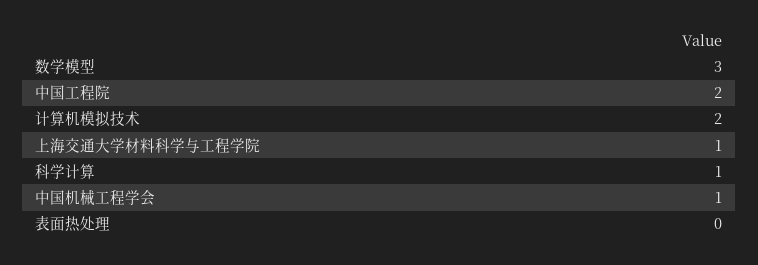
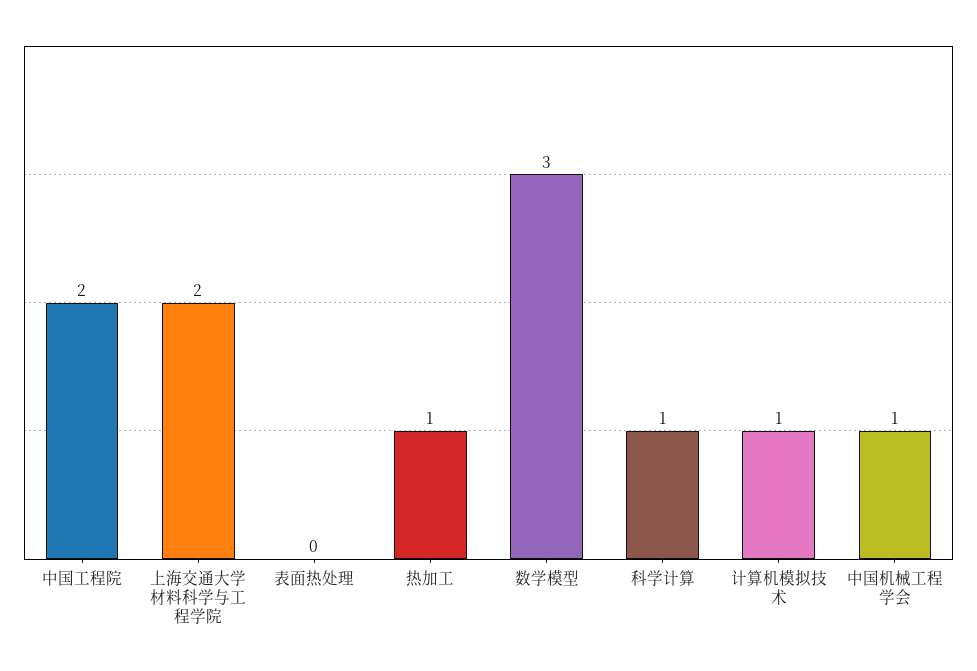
  {
    "数学模型": 3,
    "中国工程院": 2,
-   "计算机模拟技术": 2,
+   "计算机模拟技术": 1,
-   "上海交通大学材料科学与工程学院": 1,
+   "上海交通大学材料科学与工程学院": 2,
    "科学计算": 1,
    "中国机械工程学会": 1,
-   "表面热处理": 0
+   "表面热处理": 0,
+   "热加工": 1
  }

